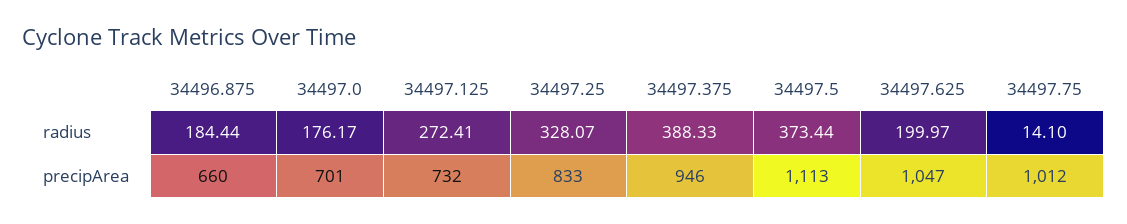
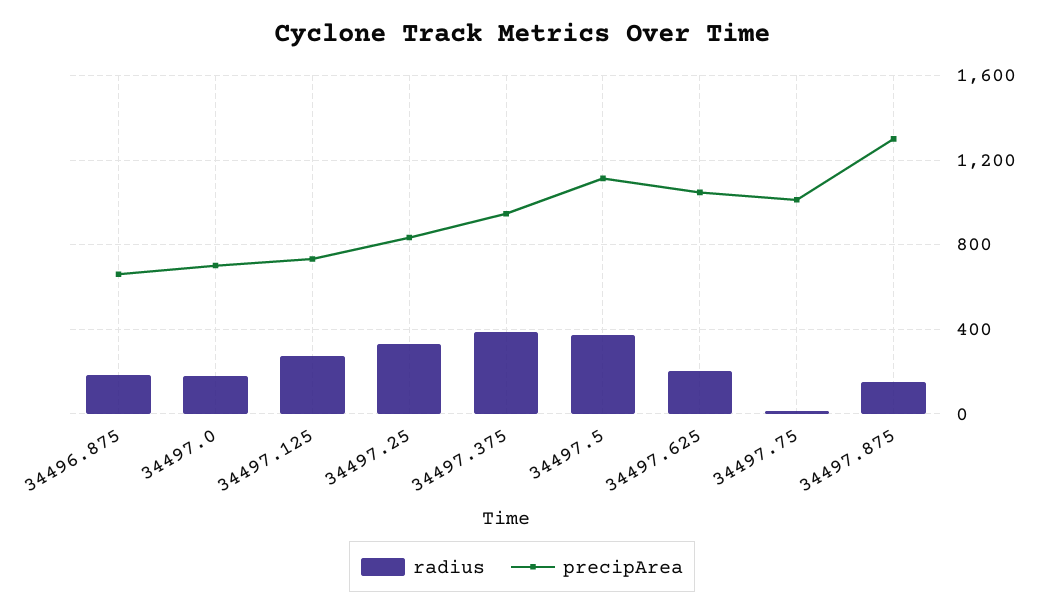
  {
    "radius": {
      "34496.875": 184.44,
      "34497.0": 176.17,
      "34497.125": 272.41,
      "34497.25": 328.07,
      "34497.375": 388.33,
      "34497.5": 373.44,
      "34497.625": 199.97,
-     "34497.75": 14.1
+     "34497.75": 14.1,
+     "34497.875": 150
    },
    "precipArea": {
      "34496.875": 660,
      "34497.0": 701,
      "34497.125": 732,
      "34497.25": 833,
      "34497.375": 946,
      "34497.5": 1113,
      "34497.625": 1047,
-     "34497.75": 1012
+     "34497.75": 1012,
+     "34497.875": 1300
    }
  }

